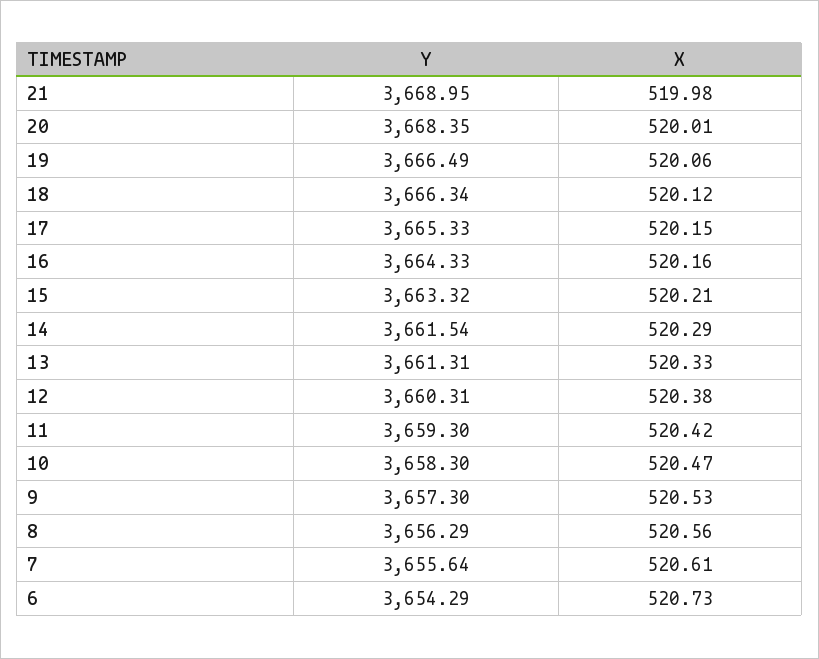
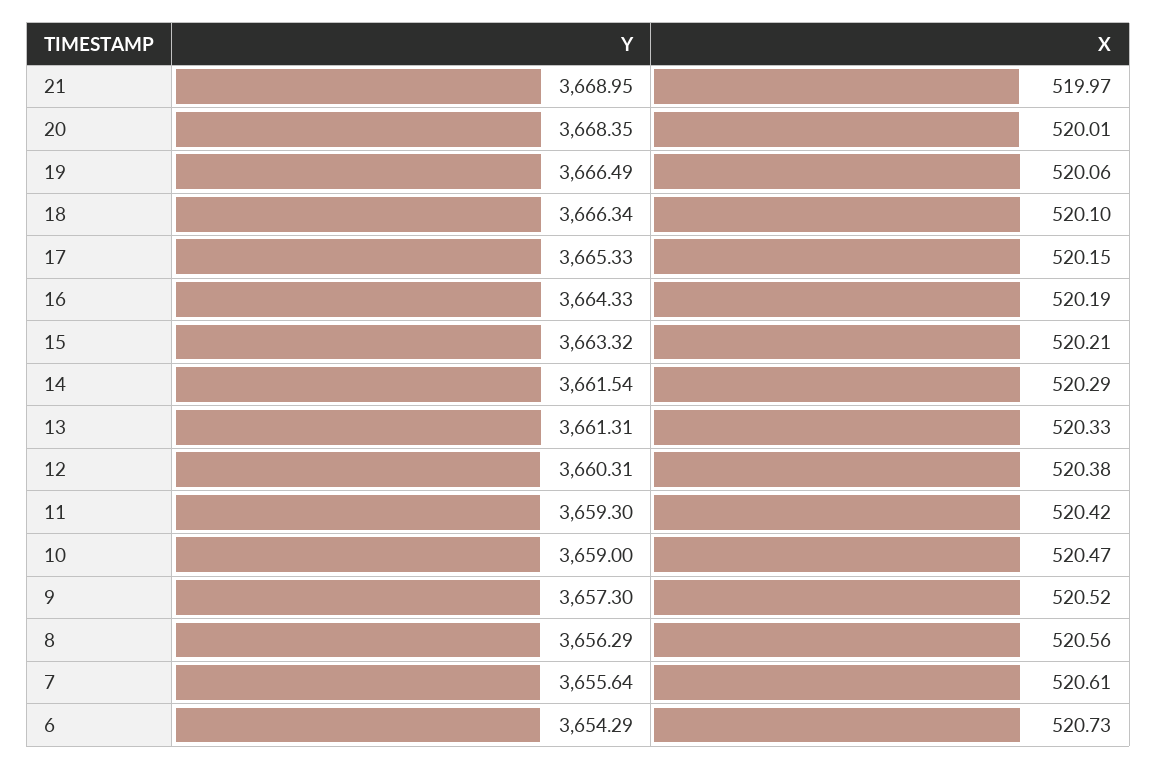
  {
    "Y": {
      "21": 3668.95,
      "20": 3668.35,
      "19": 3666.49,
      "18": 3666.34,
      "17": 3665.33,
      "16": 3664.33,
      "15": 3663.32,
      "14": 3661.54,
      "13": 3661.31,
      "12": 3660.31,
      "11": 3659.3,
-     "10": 3658.3,
+     "10": 3659,
      "9": 3657.3,
      "8": 3656.29,
      "7": 3655.64,
      "6": 3654.29
    },
    "X": {
-     "21": 519.98,
+     "21": 519.97,
      "20": 520.01,
      "19": 520.06,
-     "18": 520.12,
+     "18": 520.1,
      "17": 520.15,
-     "16": 520.16,
+     "16": 520.19,
      "15": 520.21,
      "14": 520.29,
      "13": 520.33,
      "12": 520.38,
      "11": 520.42,
      "10": 520.47,
-     "9": 520.53,
+     "9": 520.52,
      "8": 520.56,
      "7": 520.61,
      "6": 520.73
    }
  }

